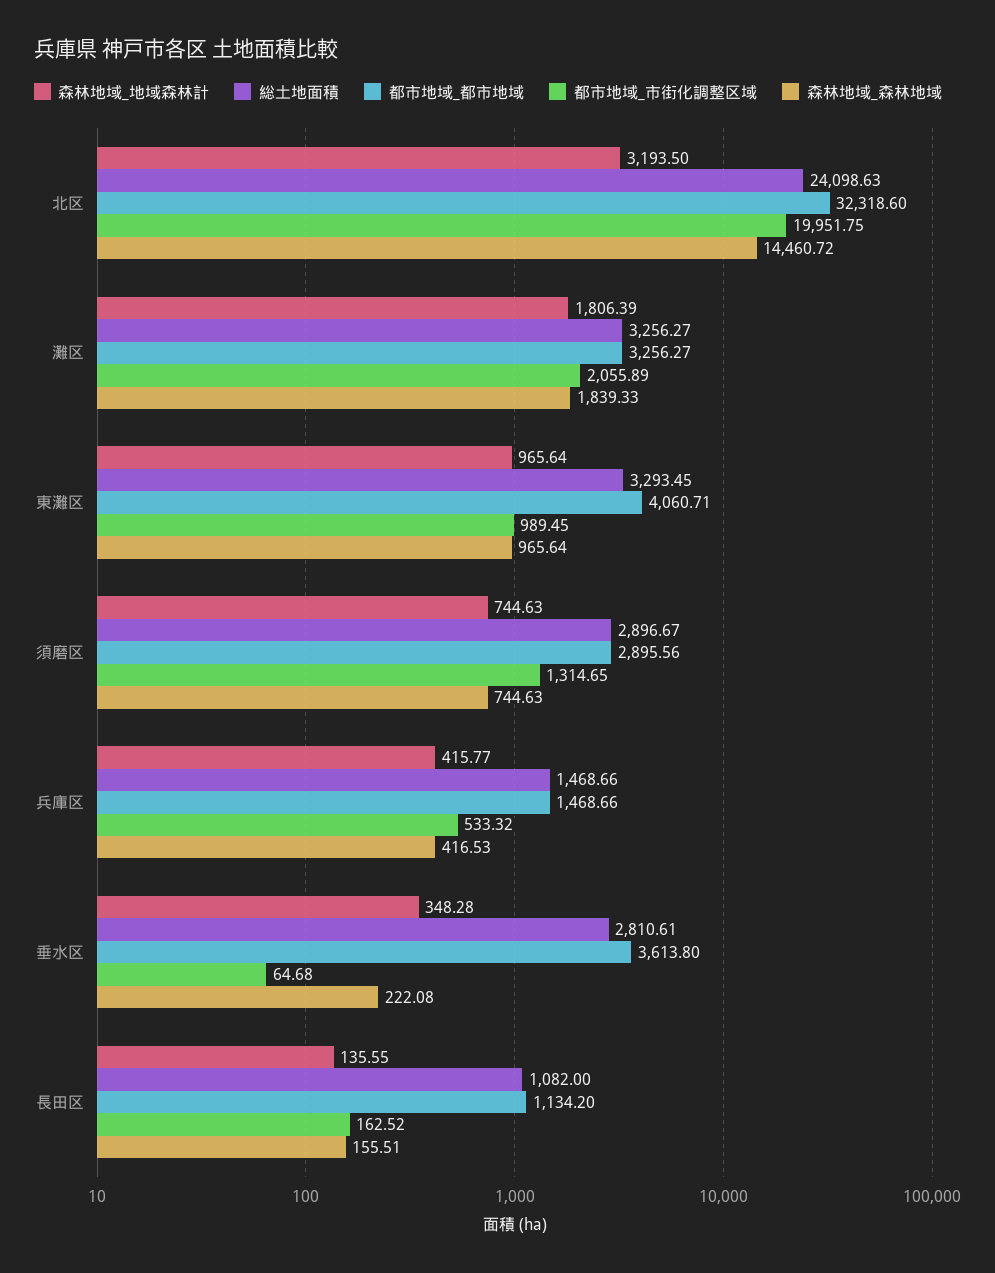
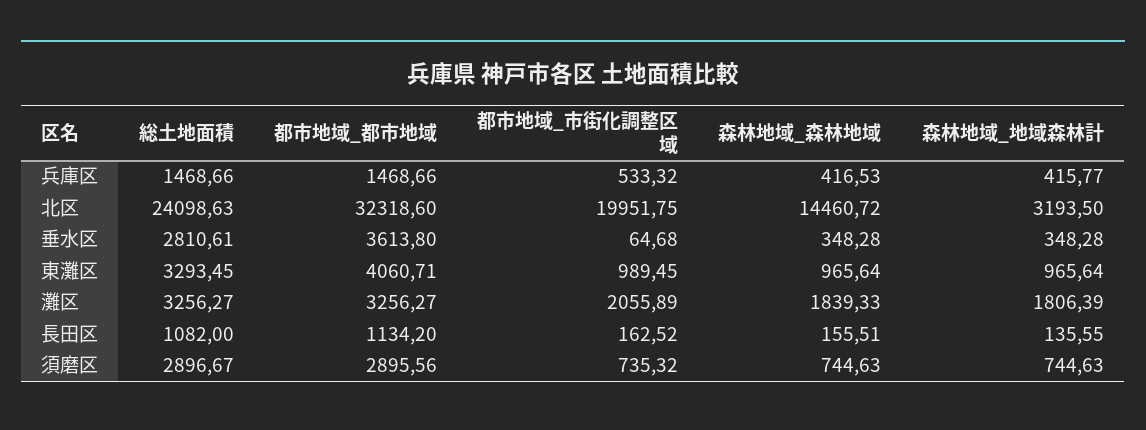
  {
    "森林地域_地域森林計": {
      "北区": 3193.5,
      "灘区": 1806.39,
      "東灘区": 965.64,
      "須磨区": 744.63,
      "兵庫区": 415.77,
      "垂水区": 348.28,
      "長田区": 135.55
    },
    "総土地面積": {
      "北区": 24098.63,
      "灘区": 3256.27,
      "東灘区": 3293.45,
      "須磨区": 2896.67,
      "兵庫区": 1468.66,
      "垂水区": 2810.61,
      "長田区": 1082
    },
    "都市地域_都市地域": {
      "北区": 32318.6,
      "灘区": 3256.27,
      "東灘区": 4060.71,
      "須磨区": 2895.56,
      "兵庫区": 1468.66,
      "垂水区": 3613.8,
      "長田区": 1134.2
    },
    "都市地域_市街化調整区域": {
      "北区": 19951.75,
      "灘区": 2055.89,
      "東灘区": 989.45,
-     "須磨区": 1314.65,
+     "須磨区": 735.32,
      "兵庫区": 533.32,
      "垂水区": 64.68,
      "長田区": 162.52
    },
    "森林地域_森林地域": {
      "北区": 14460.72,
      "灘区": 1839.33,
      "東灘区": 965.64,
      "須磨区": 744.63,
      "兵庫区": 416.53,
-     "垂水区": 222.08,
+     "垂水区": 348.28,
      "長田区": 155.51
    }
  }

